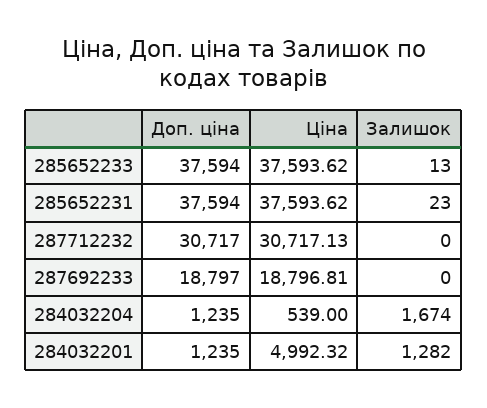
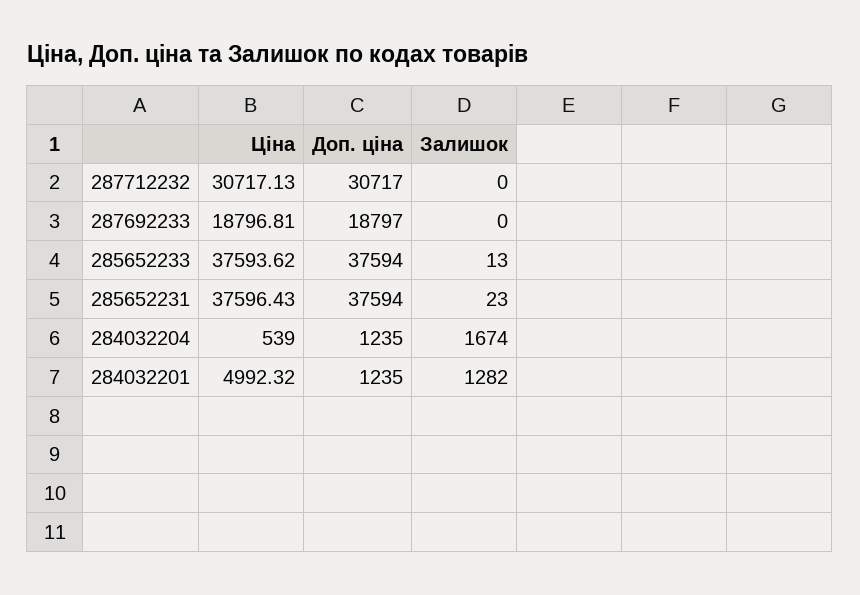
  {
    "Доп. ціна": {
      "285652233": 37594,
      "285652231": 37594,
      "287712232": 30717,
      "287692233": 18797,
      "284032204": 1235,
      "284032201": 1235
    },
    "Ціна": {
      "285652233": 37593.62,
-     "285652231": 37593.62,
+     "285652231": 37596.43,
      "287712232": 30717.13,
      "287692233": 18796.81,
      "284032204": 539,
      "284032201": 4992.32
    },
    "Залишок": {
      "285652233": 13,
      "285652231": 23,
      "287712232": 0,
      "287692233": 0,
      "284032204": 1674,
      "284032201": 1282
    }
  }

